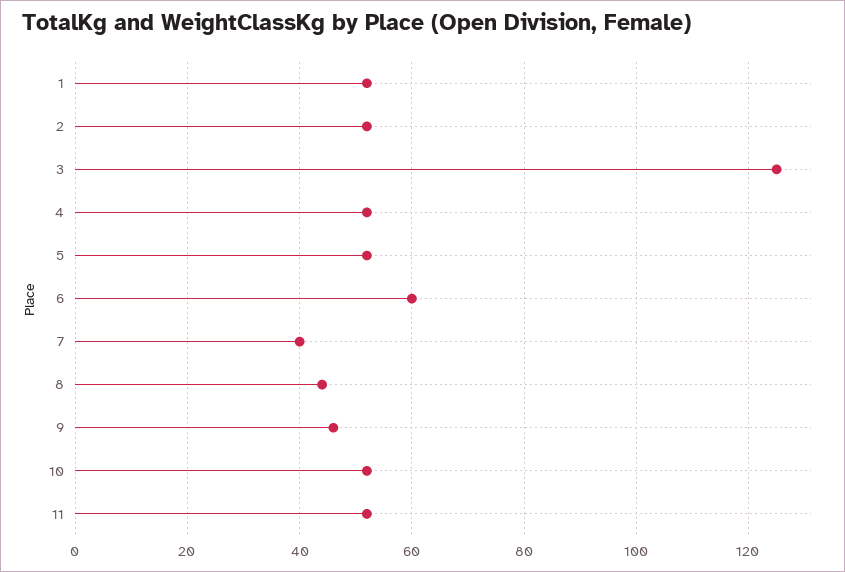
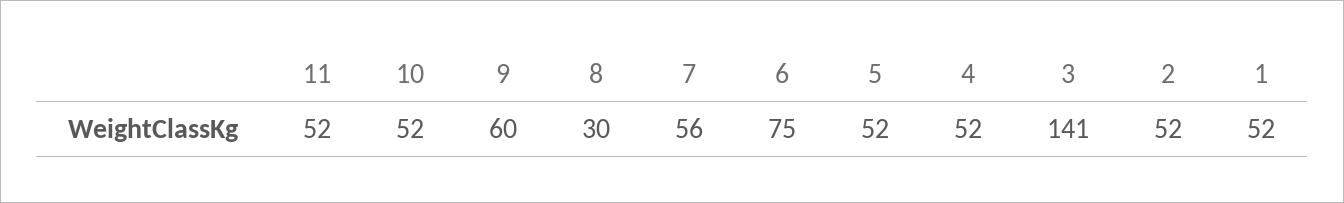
  {
    "1": 52,
    "2": 52,
-   "3": 125,
+   "3": 141,
    "4": 52,
    "5": 52,
-   "6": 60,
+   "6": 75,
-   "7": 40,
+   "7": 56,
-   "8": 45,
+   "8": 30,
-   "9": 45,
+   "9": 60,
    "10": 52,
    "11": 52
  }

